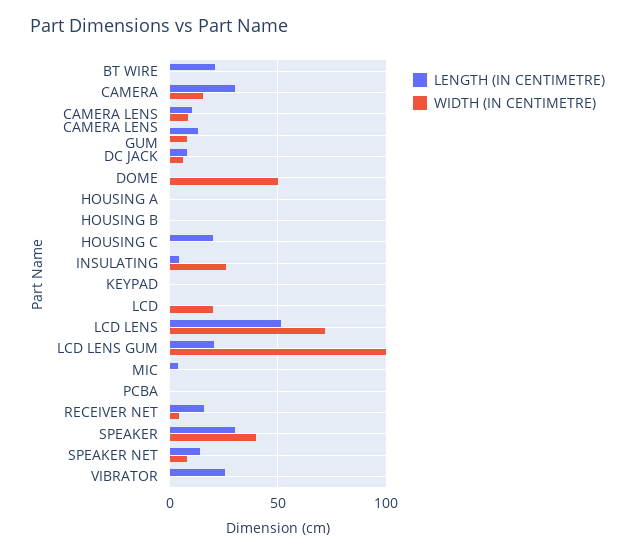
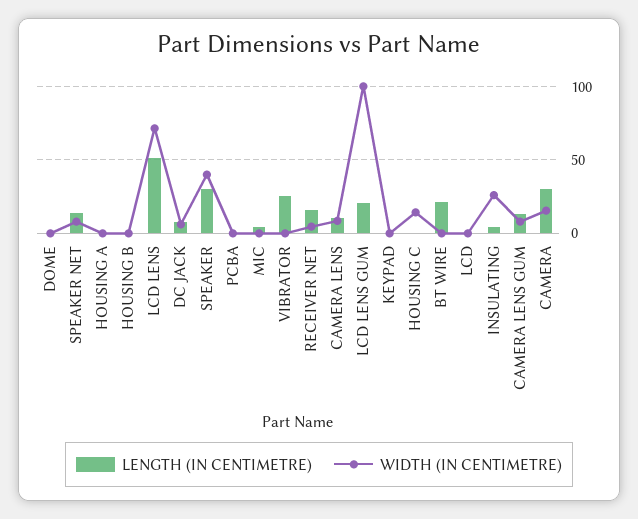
  {
    "LENGTH (IN CENTIMETRE)": {
      "BT WIRE": 20,
      "CAMERA": 30,
      "CAMERA LENS": 10,
      "CAMERA LENS GUM": 15,
      "DC JACK": 10,
      "DOME": 0,
      "HOUSING A": 0,
      "HOUSING B": 0,
-     "HOUSING C": 20,
+     "HOUSING C": 0,
      "INSULATING": 5,
      "KEYPAD": 0,
      "LCD": 0,
      "LCD LENS": 50,
      "LCD LENS GUM": 20,
      "MIC": 5,
      "PCBA": 0,
      "RECEIVER NET": 15,
      "SPEAKER": 30,
      "SPEAKER NET": 15,
      "VIBRATOR": 25
    },
    "WIDTH (IN CENTIMETRE)": {
      "BT WIRE": 0,
      "CAMERA": 15,
      "CAMERA LENS": 10,
      "CAMERA LENS GUM": 10,
      "DC JACK": 5,
-     "DOME": 50,
+     "DOME": 0,
      "HOUSING A": 0,
      "HOUSING B": 0,
-     "HOUSING C": 0,
+     "HOUSING C": 15,
      "INSULATING": 25,
      "KEYPAD": 0,
-     "LCD": 20,
+     "LCD": 0,
      "LCD LENS": 70,
      "LCD LENS GUM": 100,
      "MIC": 0,
      "PCBA": 0,
      "RECEIVER NET": 5,
      "SPEAKER": 40,
      "SPEAKER NET": 10,
      "VIBRATOR": 0
    }
  }

